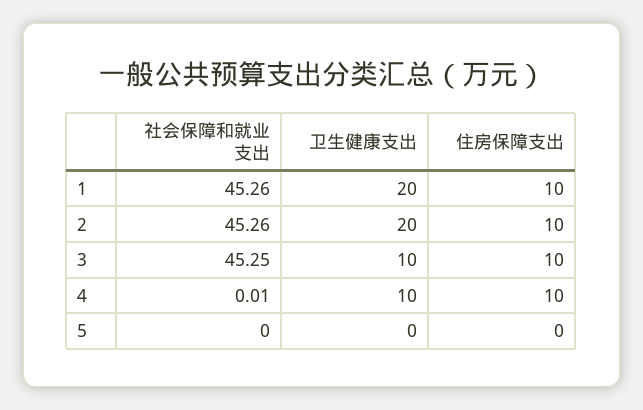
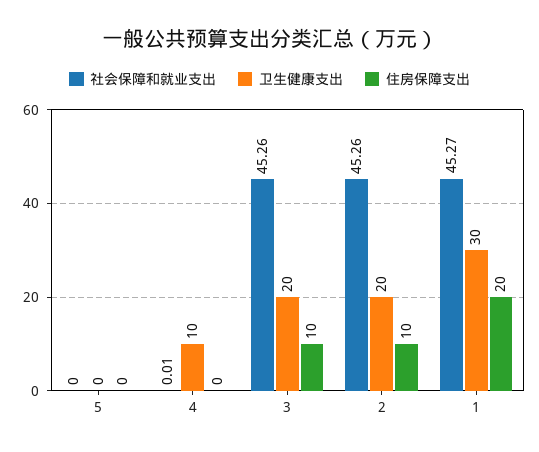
  {
    "社会保障和就业支出": {
-     "1": 45.26,
+     "1": 45.27,
      "2": 45.26,
-     "3": 45.25,
+     "3": 45.26,
      "4": 0.01,
      "5": 0
    },
    "卫生健康支出": {
-     "1": 20,
+     "1": 30,
      "2": 20,
-     "3": 10,
+     "3": 20,
      "4": 10,
      "5": 0
    },
    "住房保障支出": {
-     "1": 10,
+     "1": 20,
      "2": 10,
      "3": 10,
-     "4": 10,
+     "4": 0,
      "5": 0
    }
  }

